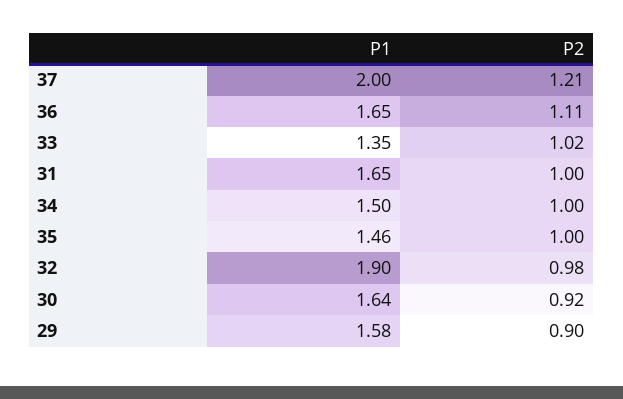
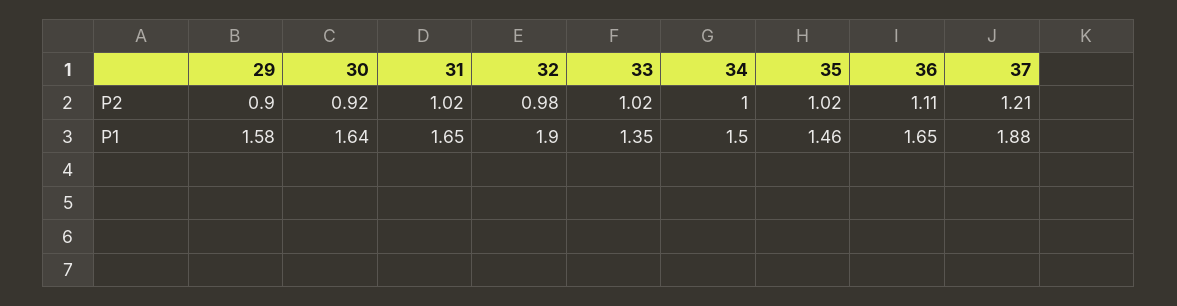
  {
    "P1": {
-     "37": 2,
+     "37": 1.88,
      "36": 1.65,
      "33": 1.35,
      "31": 1.65,
      "34": 1.5,
      "35": 1.46,
      "32": 1.9,
      "30": 1.64,
      "29": 1.58
    },
    "P2": {
      "37": 1.21,
      "36": 1.11,
      "33": 1.02,
-     "31": 1,
+     "31": 1.02,
      "34": 1,
-     "35": 1,
+     "35": 1.02,
      "32": 0.98,
      "30": 0.92,
      "29": 0.9
    }
  }

